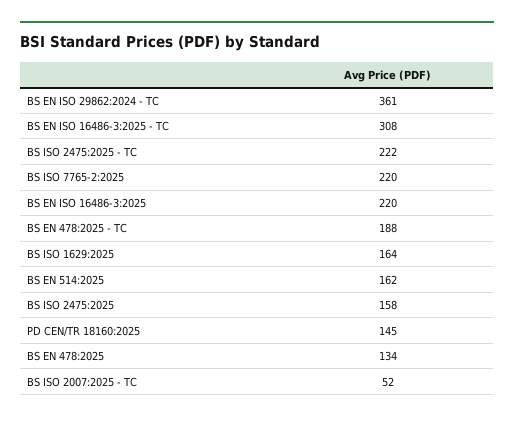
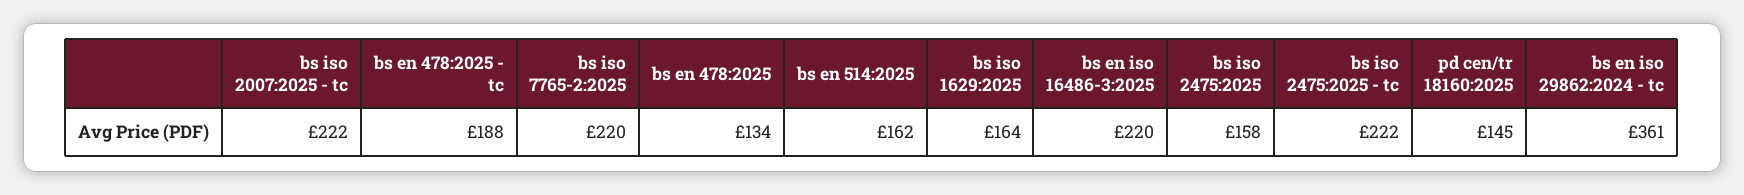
  {
    "BS EN ISO 29862:2024 - TC": 361,
-   "BS EN ISO 16486-3:2025 - TC": 308,
    "BS ISO 2475:2025 - TC": 222,
    "BS ISO 7765-2:2025": 220,
    "BS EN ISO 16486-3:2025": 220,
    "BS EN 478:2025 - TC": 188,
    "BS ISO 1629:2025": 164,
    "BS EN 514:2025": 162,
    "BS ISO 2475:2025": 158,
    "PD CEN/TR 18160:2025": 145,
    "BS EN 478:2025": 134,
-   "BS ISO 2007:2025 - TC": 52
+   "BS ISO 2007:2025 - TC": 222
  }

